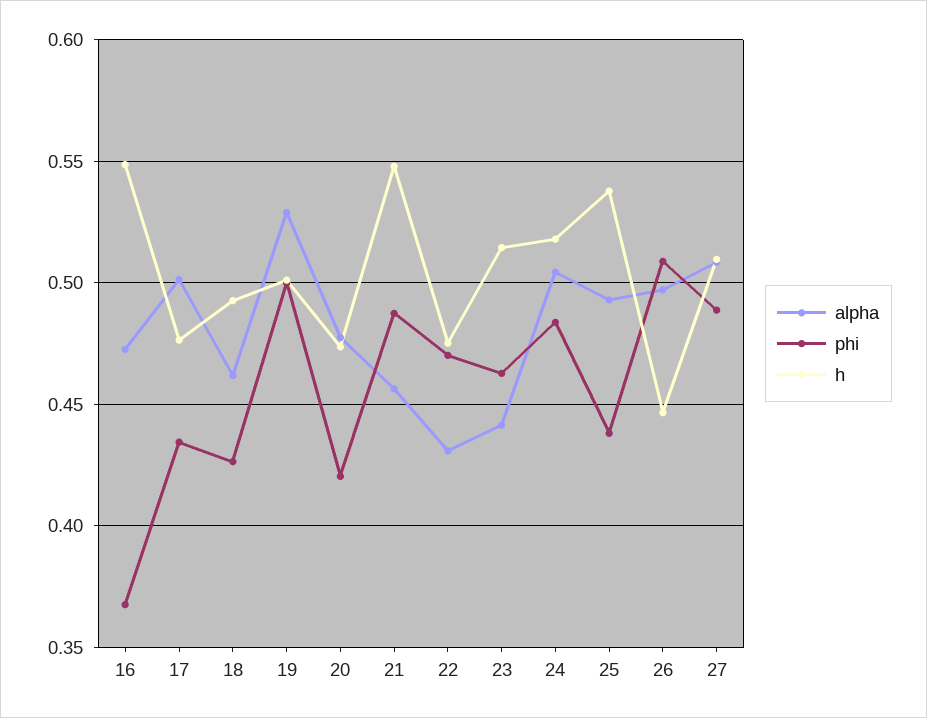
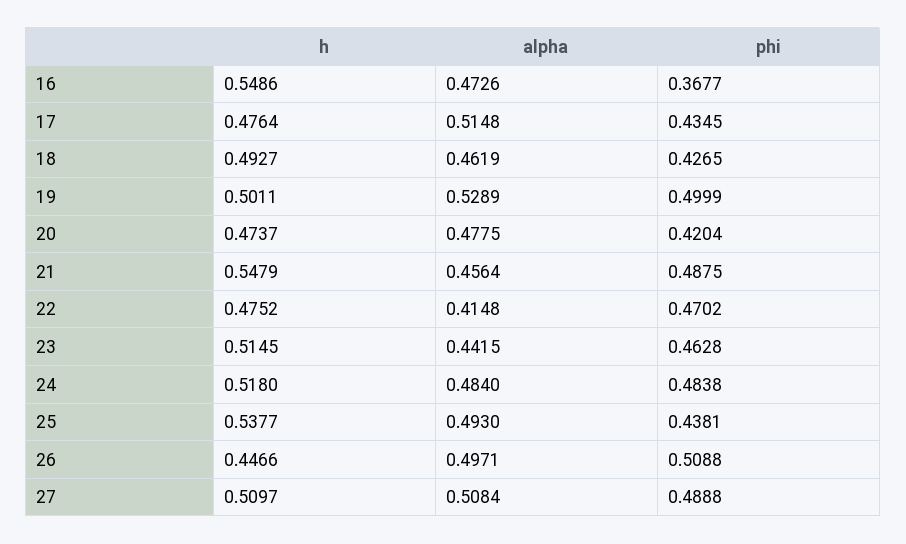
  {
    "alpha": {
      "16": 0.4726,
-     "17": 0.5,
+     "17": 0.5148,
      "18": 0.4619,
      "19": 0.5289,
      "20": 0.4775,
      "21": 0.4564,
-     "22": 0.43,
+     "22": 0.4148,
      "23": 0.4415,
-     "24": 0.505,
+     "24": 0.484,
      "25": 0.493,
      "26": 0.4971,
      "27": 0.5084
    },
    "phi": {
      "16": 0.3677,
      "17": 0.4345,
      "18": 0.4265,
      "19": 0.4999,
      "20": 0.4204,
      "21": 0.4875,
      "22": 0.4702,
      "23": 0.4628,
      "24": 0.4838,
      "25": 0.4381,
      "26": 0.5088,
      "27": 0.4888
    },
    "h": {
      "16": 0.5486,
      "17": 0.4764,
      "18": 0.4927,
      "19": 0.5011,
      "20": 0.4737,
      "21": 0.5479,
      "22": 0.4752,
      "23": 0.5145,
      "24": 0.518,
      "25": 0.5377,
      "26": 0.4466,
      "27": 0.5097
    }
  }

